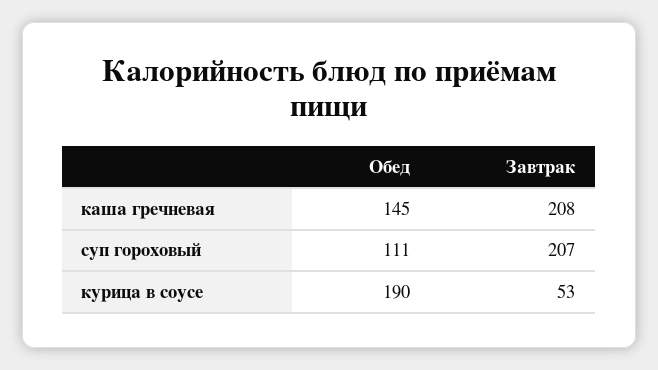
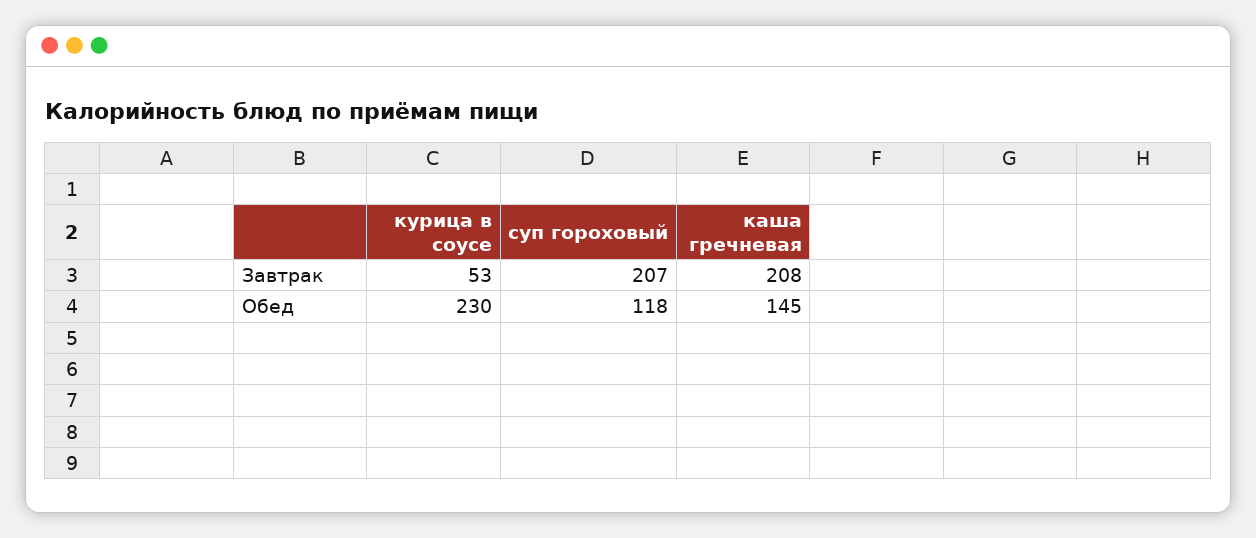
  {
    "Обед": {
      "каша гречневая": 145,
-     "суп гороховый": 111,
+     "суп гороховый": 118,
-     "курица в соусе": 190
+     "курица в соусе": 230
    },
    "Завтрак": {
      "каша гречневая": 208,
      "суп гороховый": 207,
      "курица в соусе": 53
    }
  }

